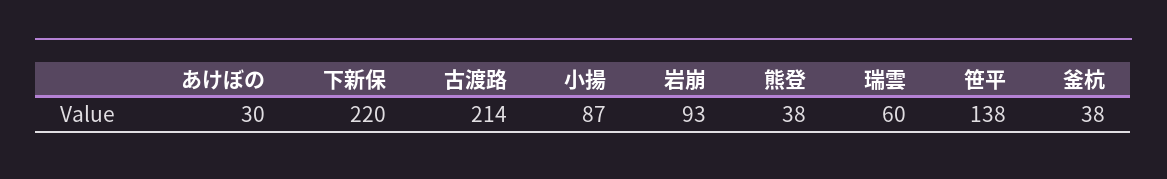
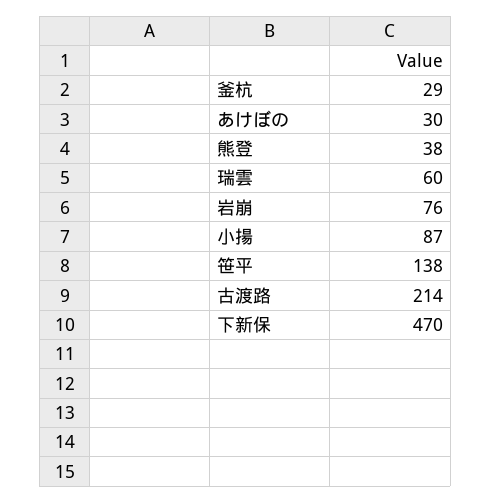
  {
    "あけぼの": 30,
-   "下新保": 220,
+   "下新保": 470,
    "古渡路": 214,
    "小揚": 87,
-   "岩崩": 93,
+   "岩崩": 76,
    "熊登": 38,
    "瑞雲": 60,
    "笹平": 138,
-   "釜杭": 38
+   "釜杭": 29
  }

